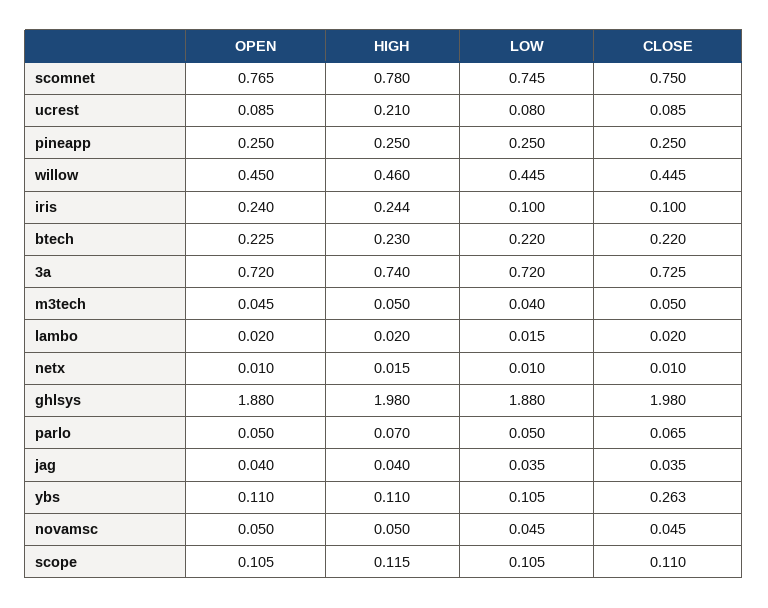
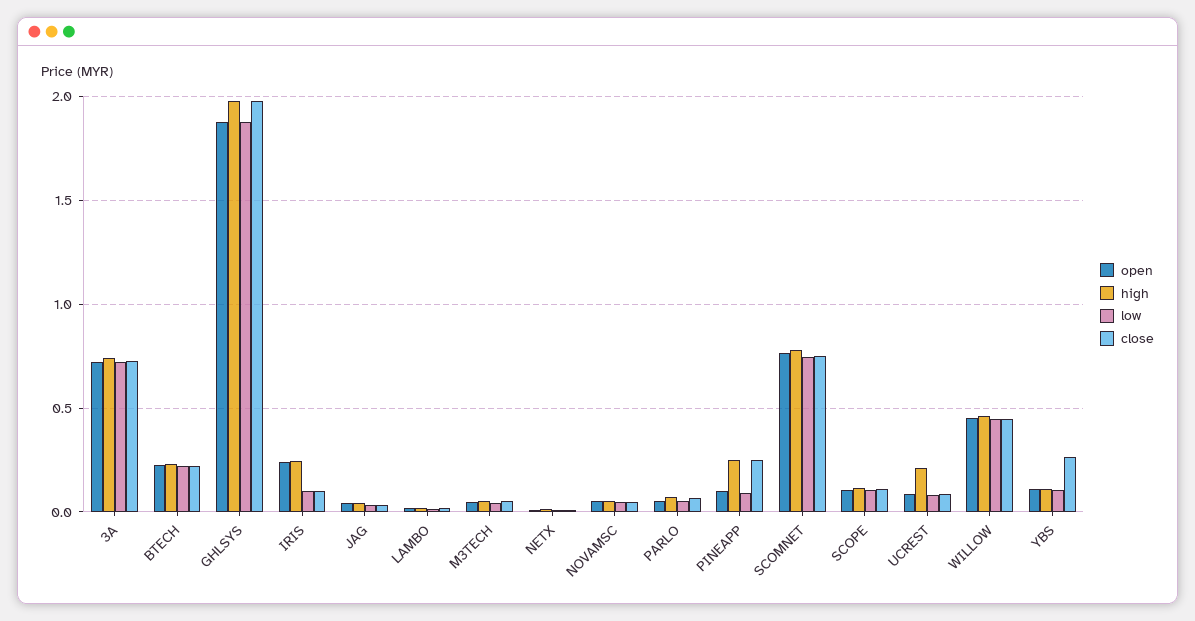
  {
    "OPEN": {
      "scomnet": 0.765,
      "ucrest": 0.085,
-     "pineapp": 0.25,
+     "pineapp": 0.1,
      "willow": 0.45,
      "iris": 0.24,
      "btech": 0.225,
      "3a": 0.72,
      "m3tech": 0.045,
      "lambo": 0.02,
      "netx": 0.01,
      "ghlsys": 1.88,
      "parlo": 0.05,
      "jag": 0.04,
      "ybs": 0.11,
      "novamsc": 0.05,
      "scope": 0.105
    },
    "HIGH": {
      "scomnet": 0.78,
      "ucrest": 0.21,
      "pineapp": 0.25,
      "willow": 0.46,
      "iris": 0.244,
      "btech": 0.23,
      "3a": 0.74,
      "m3tech": 0.05,
      "lambo": 0.02,
      "netx": 0.015,
      "ghlsys": 1.98,
      "parlo": 0.07,
      "jag": 0.04,
      "ybs": 0.11,
      "novamsc": 0.05,
      "scope": 0.115
    },
    "LOW": {
      "scomnet": 0.745,
      "ucrest": 0.08,
-     "pineapp": 0.25,
+     "pineapp": 0.1,
      "willow": 0.445,
      "iris": 0.1,
      "btech": 0.22,
      "3a": 0.72,
      "m3tech": 0.04,
      "lambo": 0.015,
      "netx": 0.01,
      "ghlsys": 1.88,
      "parlo": 0.05,
      "jag": 0.035,
      "ybs": 0.105,
      "novamsc": 0.045,
      "scope": 0.105
    },
    "CLOSE": {
      "scomnet": 0.75,
      "ucrest": 0.085,
      "pineapp": 0.25,
      "willow": 0.445,
      "iris": 0.1,
      "btech": 0.22,
      "3a": 0.725,
      "m3tech": 0.05,
      "lambo": 0.02,
      "netx": 0.01,
      "ghlsys": 1.98,
      "parlo": 0.065,
      "jag": 0.035,
      "ybs": 0.263,
      "novamsc": 0.045,
      "scope": 0.11
    }
  }

